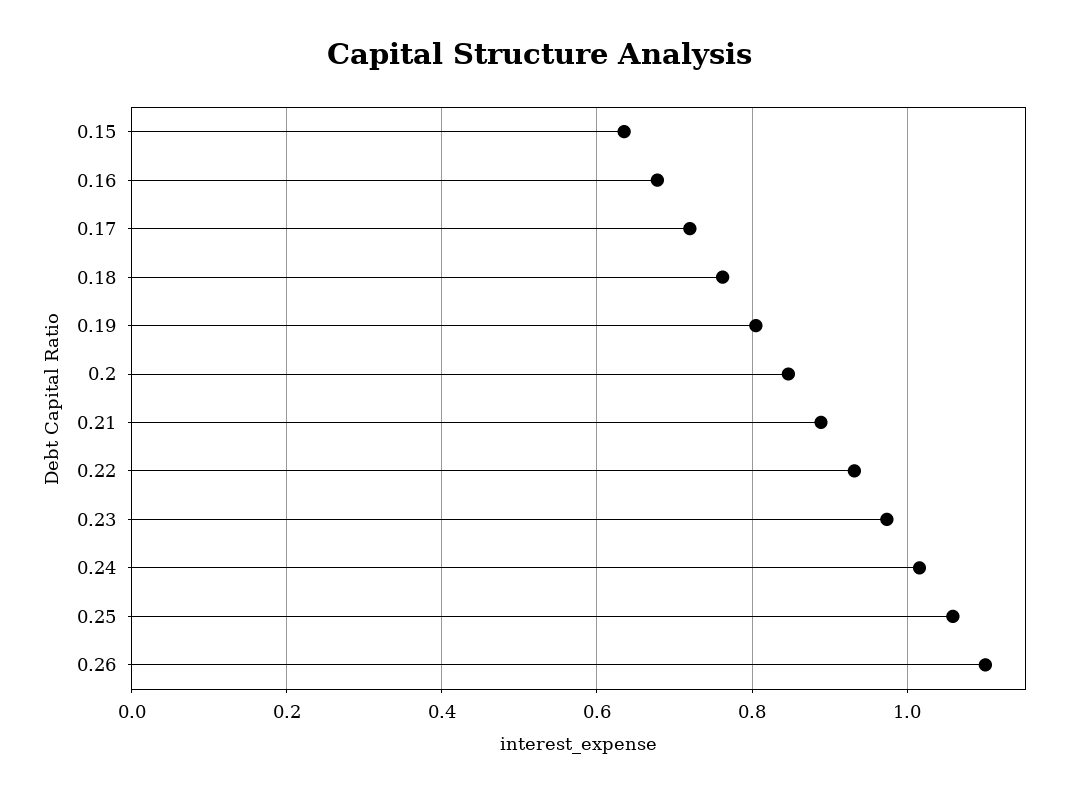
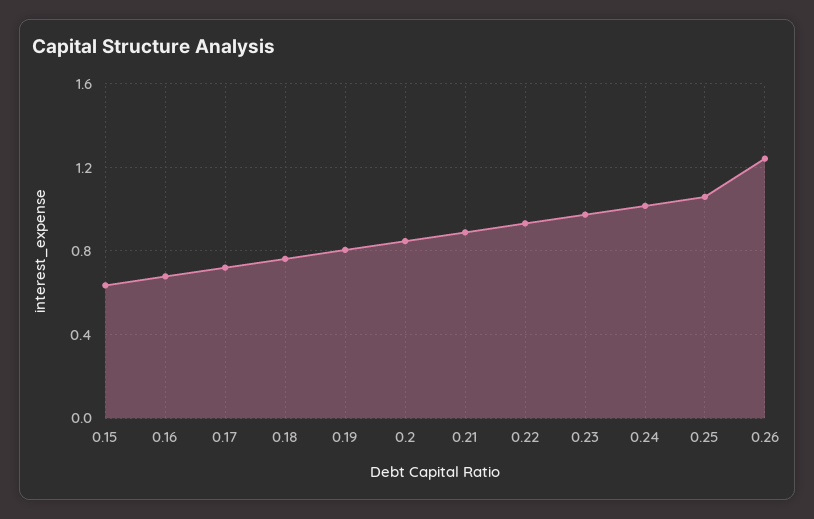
  {
    "0.15": 0.64,
    "0.16": 0.68,
    "0.17": 0.72,
    "0.18": 0.76,
    "0.19": 0.8,
    "0.2": 0.84,
    "0.21": 0.88,
    "0.22": 0.94,
    "0.23": 0.98,
    "0.24": 1.02,
    "0.25": 1.06,
-   "0.26": 1.1
+   "0.26": 1.25
  }

